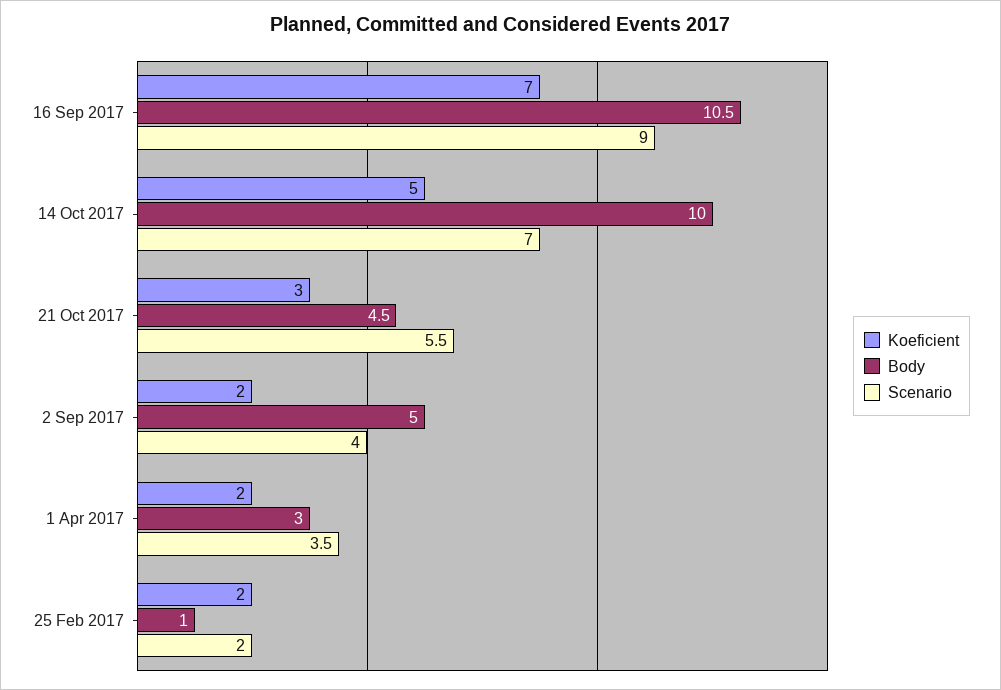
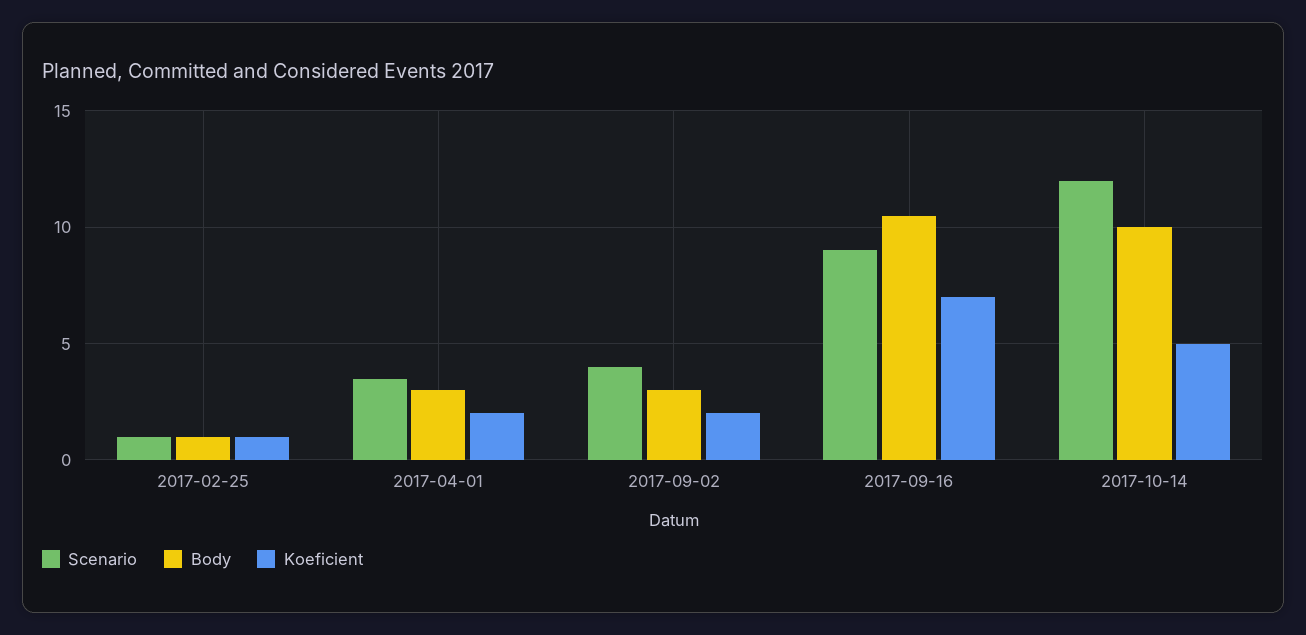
  {
    "Koeficient": {
      "16 Sep 2017": 7,
      "14 Oct 2017": 5,
-     "21 Oct 2017": 3,
      "2 Sep 2017": 2,
      "1 Apr 2017": 2,
-     "25 Feb 2017": 2
+     "25 Feb 2017": 1
    },
    "Body": {
      "16 Sep 2017": 10.5,
      "14 Oct 2017": 10,
-     "21 Oct 2017": 4.5,
-     "2 Sep 2017": 5,
+     "2 Sep 2017": 3,
      "1 Apr 2017": 3,
      "25 Feb 2017": 1
    },
    "Scenario": {
      "16 Sep 2017": 9,
-     "14 Oct 2017": 7,
+     "14 Oct 2017": 12,
-     "21 Oct 2017": 5.5,
      "2 Sep 2017": 4,
      "1 Apr 2017": 3.5,
-     "25 Feb 2017": 2
+     "25 Feb 2017": 1
    }
  }

